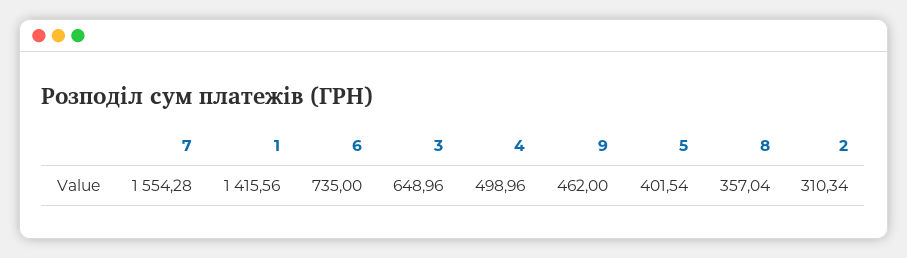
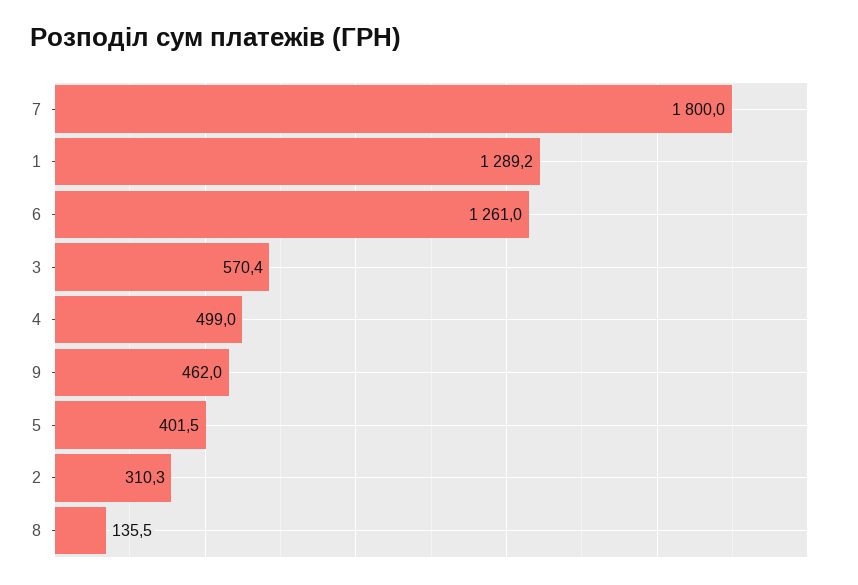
  {
-   "7": 1554.28,
+   "7": 1800,
-   "1": 1415.56,
+   "1": 1289.2,
-   "6": 735,
+   "6": 1261,
-   "3": 648.96,
+   "3": 570.4,
    "4": 498.96,
    "9": 462,
    "5": 401.54,
-   "8": 357.04,
+   "8": 135.5,
    "2": 310.34
  }

